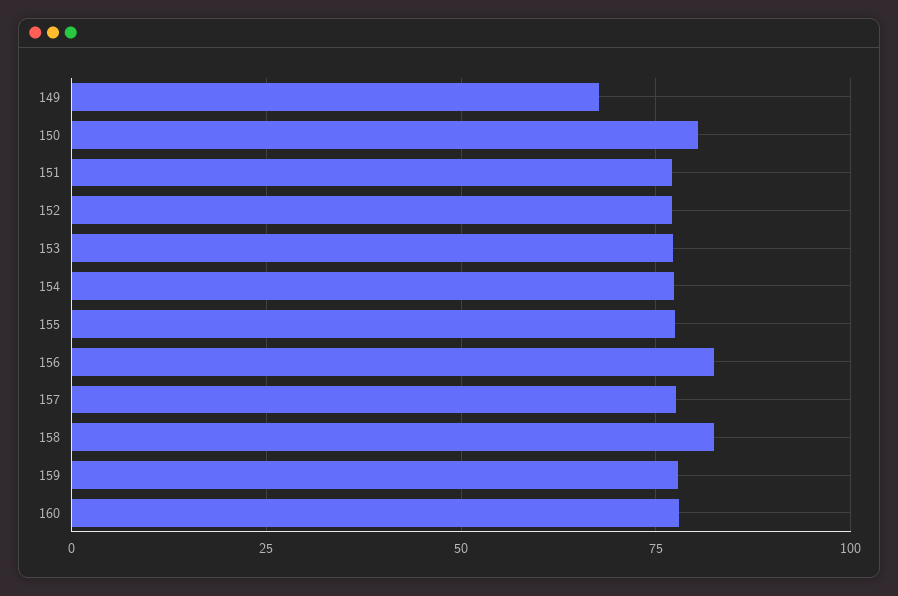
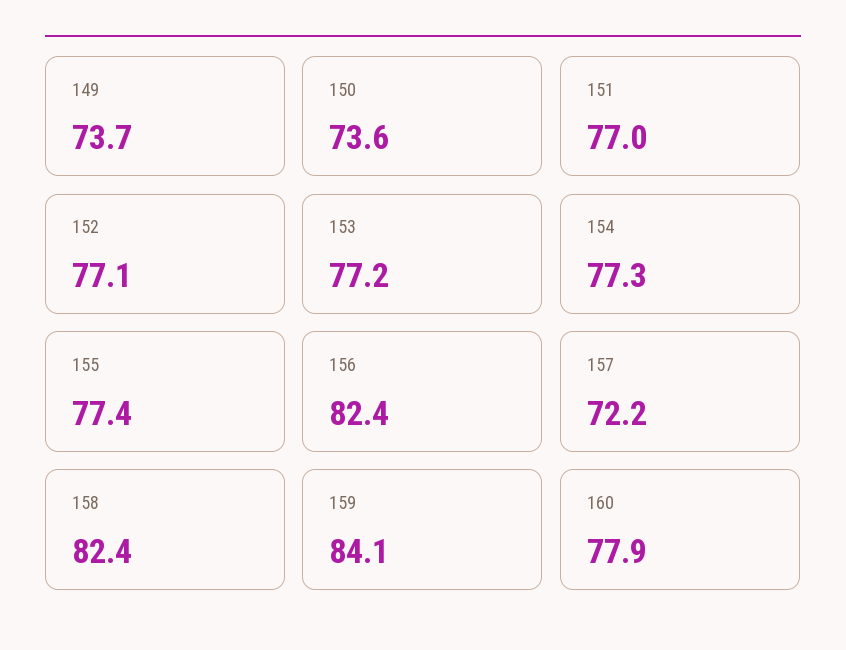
  {
-   "149": 67.5,
+   "149": 73.7,
-   "150": 80,
+   "150": 73.6,
    "151": 77,
    "152": 77.1,
    "153": 77.2,
    "154": 77.3,
    "155": 77.4,
    "156": 82.4,
-   "157": 77.5,
+   "157": 72.2,
    "158": 82.4,
-   "159": 77.5,
+   "159": 84.1,
    "160": 77.9
  }

